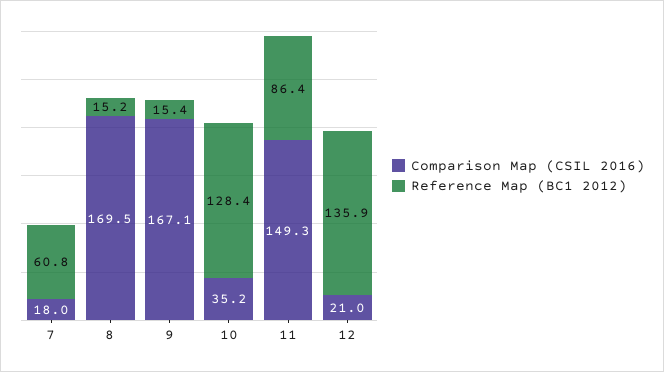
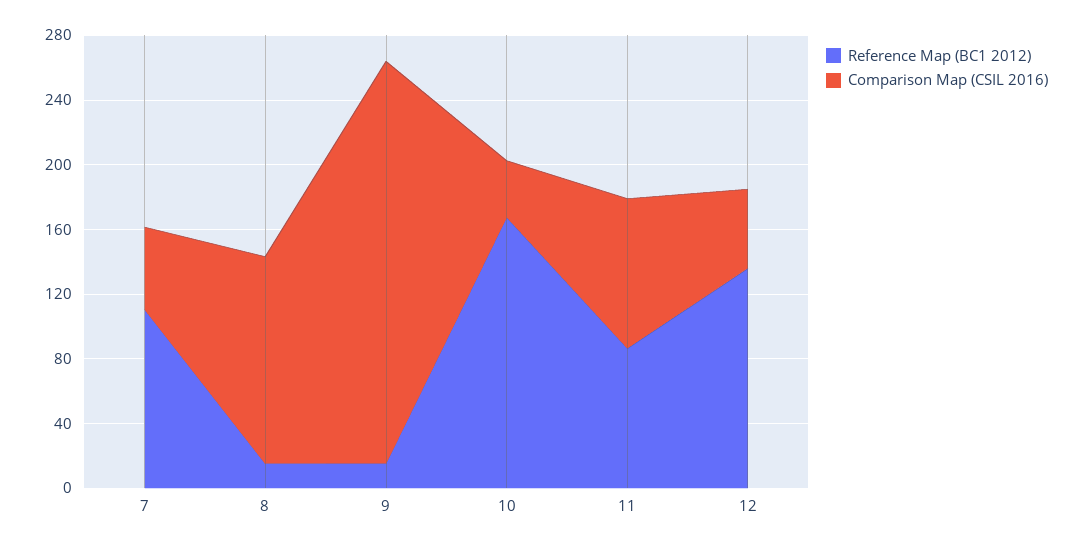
  {
    "Comparison Map (CSIL 2016)": {
-     "7": 18,
+     "7": 50,
-     "8": 169.5,
+     "8": 130,
-     "9": 167.1,
+     "9": 250,
      "10": 35.2,
-     "11": 149.3,
+     "11": 90,
-     "12": 21
+     "12": 50
    },
    "Reference Map (BC1 2012)": {
-     "7": 60.8,
+     "7": 110,
      "8": 15.2,
      "9": 15.4,
-     "10": 128.4,
+     "10": 170,
      "11": 86.4,
      "12": 135.9
    }
  }

